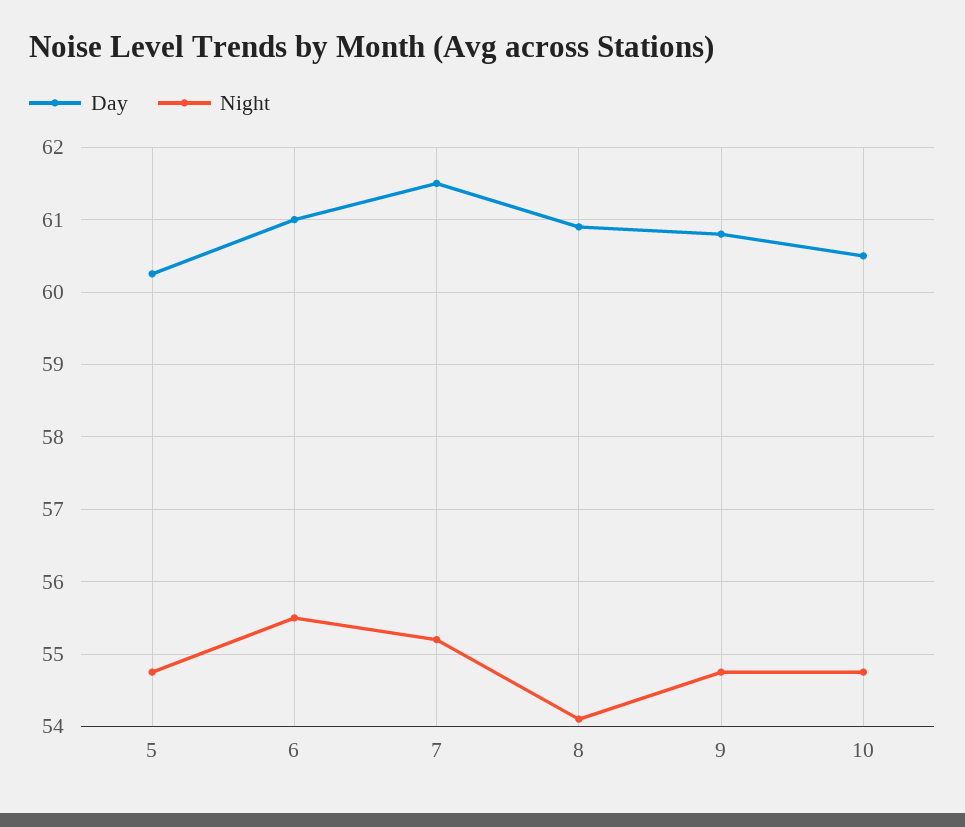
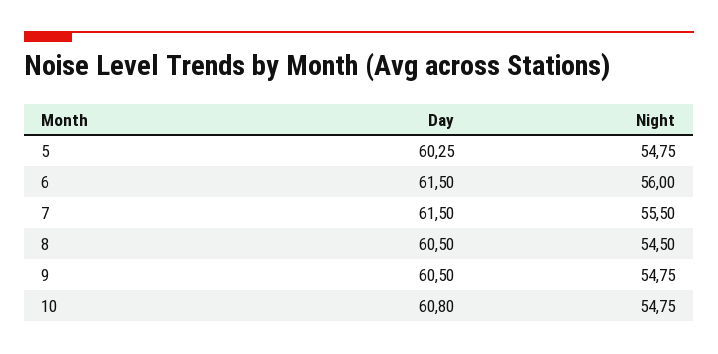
  {
    "Day": {
      "5": 60.25,
-     "6": 61,
+     "6": 61.5,
      "7": 61.5,
-     "8": 60.9,
+     "8": 60.5,
-     "9": 60.8,
+     "9": 60.5,
-     "10": 60.5
+     "10": 60.8
    },
    "Night": {
      "5": 54.75,
-     "6": 55.5,
+     "6": 56,
-     "7": 55.2,
+     "7": 55.5,
-     "8": 54.1,
+     "8": 54.5,
      "9": 54.75,
      "10": 54.75
    }
  }

